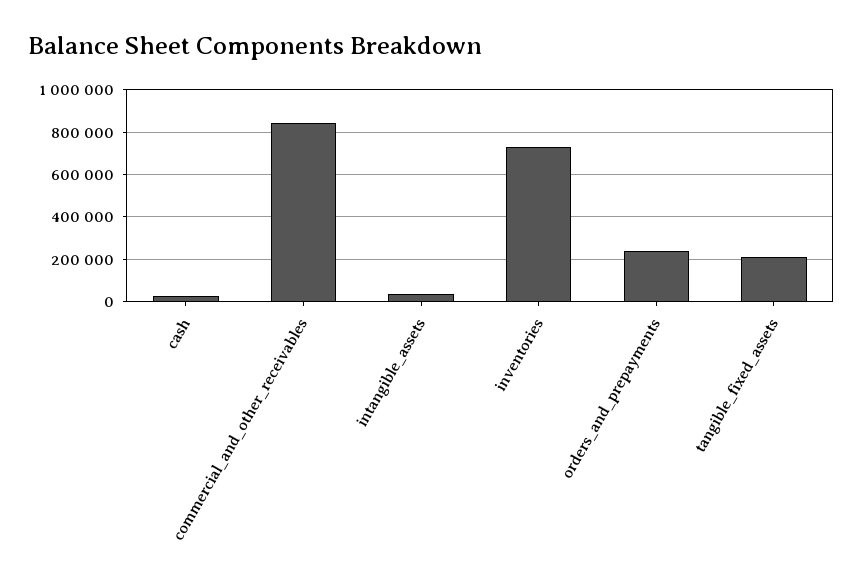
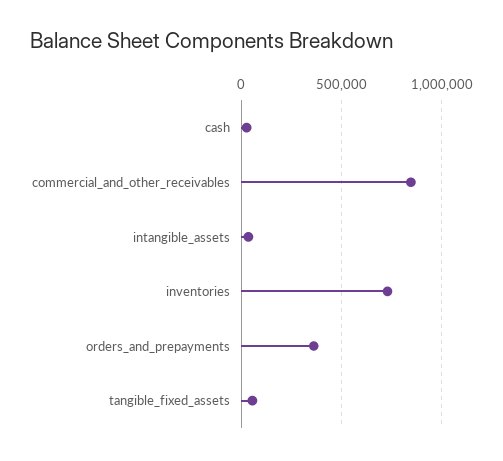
  {
    "cash": 50000,
    "commercial_and_other_receivables": 850000,
    "intangible_assets": 50000,
    "inventories": 750000,
-   "orders_and_prepayments": 250000,
+   "orders_and_prepayments": 350000,
-   "tangible_fixed_assets": 200000
+   "tangible_fixed_assets": 50000
  }

